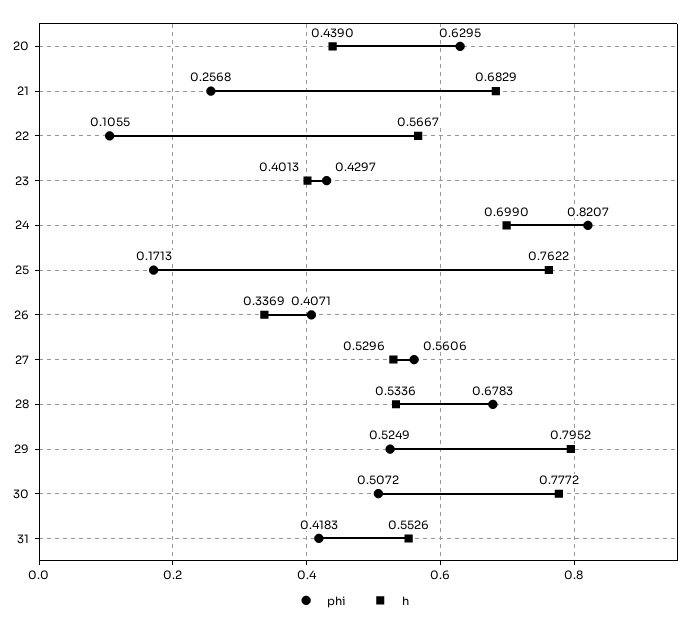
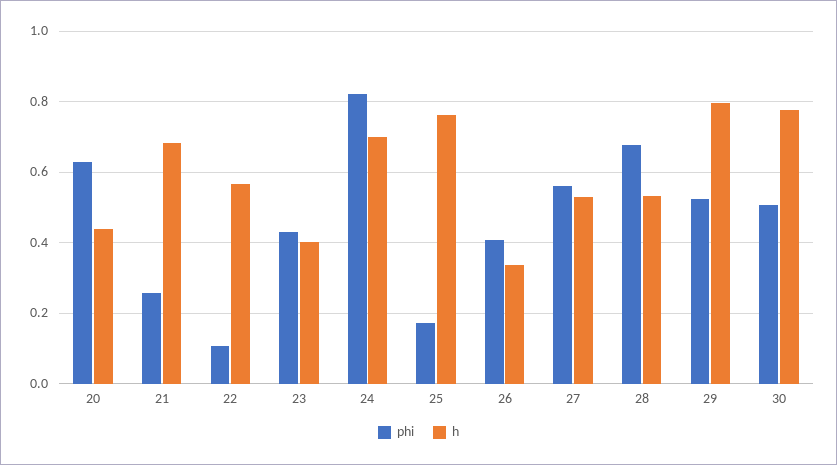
  {
    "phi": {
      "20": 0.6295,
      "21": 0.2568,
      "22": 0.1055,
      "23": 0.4297,
      "24": 0.8207,
      "25": 0.1713,
      "26": 0.4071,
      "27": 0.5606,
      "28": 0.6783,
      "29": 0.5249,
-     "30": 0.5072,
+     "30": 0.5072
-     "31": 0.4183
    },
    "h": {
      "20": 0.439,
      "21": 0.6829,
      "22": 0.5667,
      "23": 0.4013,
      "24": 0.699,
      "25": 0.7622,
      "26": 0.3369,
      "27": 0.5296,
      "28": 0.5336,
      "29": 0.7952,
-     "30": 0.7772,
+     "30": 0.7772
-     "31": 0.5526
    }
  }

